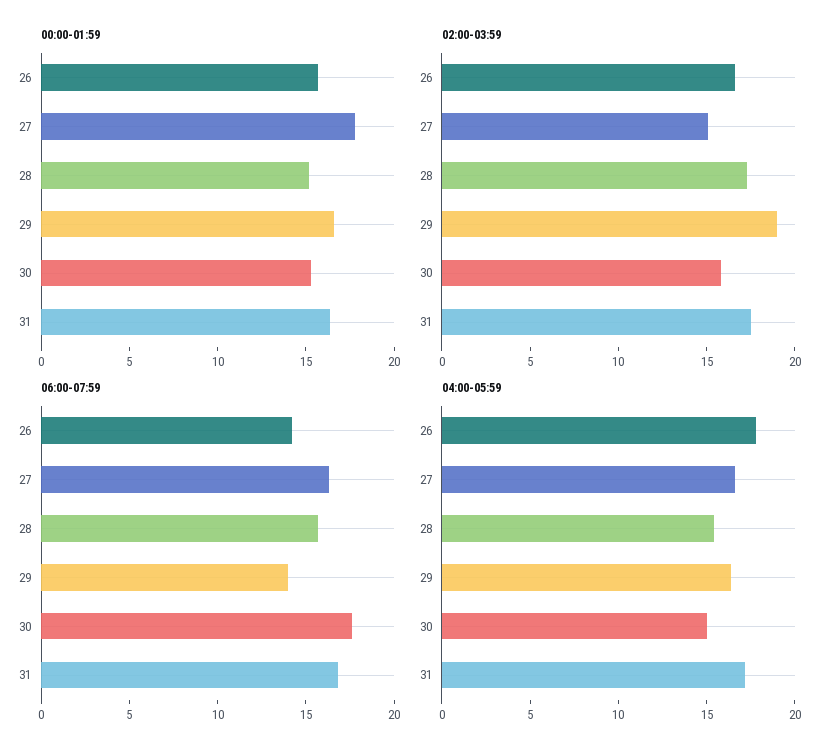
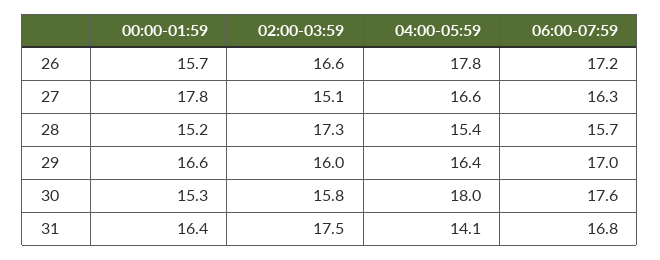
  {
    "00:00-01:59": {
      "26": 15.7,
      "27": 17.8,
      "28": 15.2,
      "29": 16.6,
      "30": 15.3,
      "31": 16.4
    },
    "02:00-03:59": {
      "26": 16.6,
      "27": 15.1,
      "28": 17.3,
-     "29": 19,
+     "29": 16,
      "30": 15.8,
      "31": 17.5
    },
    "06:00-07:59": {
-     "26": 14,
+     "26": 17.2,
      "27": 16.3,
      "28": 15.7,
-     "29": 14,
+     "29": 17,
      "30": 17.6,
      "31": 16.8
    },
    "04:00-05:59": {
      "26": 17.8,
      "27": 16.6,
      "28": 15.4,
      "29": 16.4,
-     "30": 15,
+     "30": 18,
-     "31": 17
+     "31": 14.1
    }
  }

